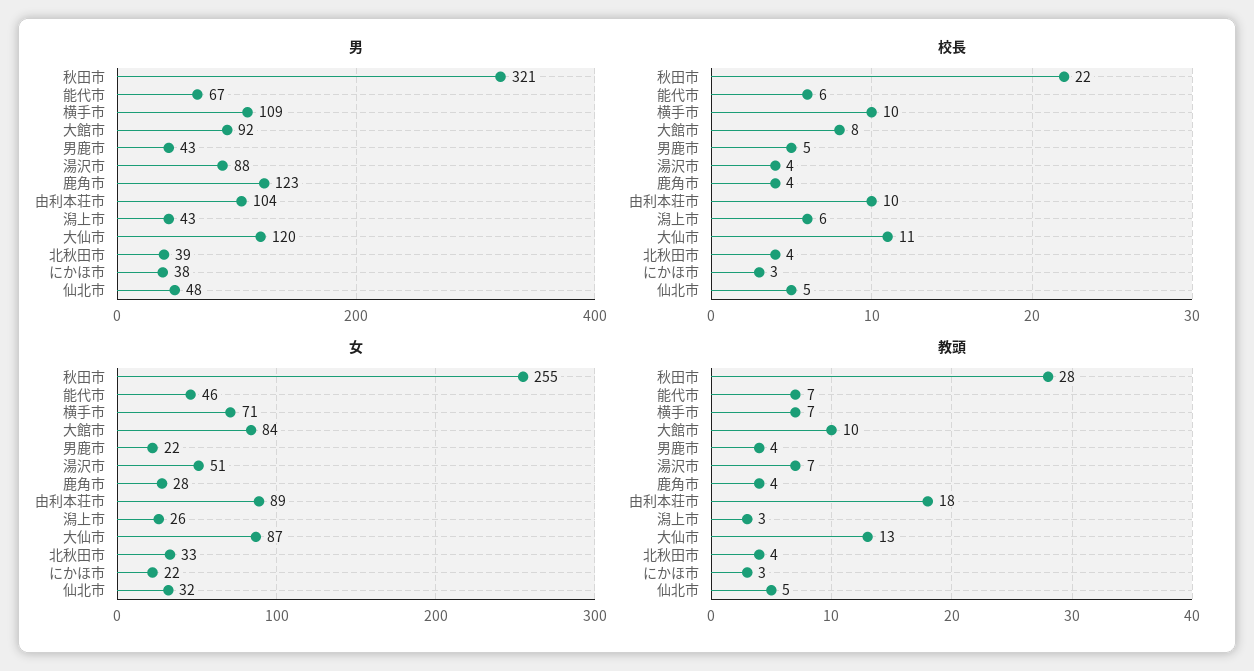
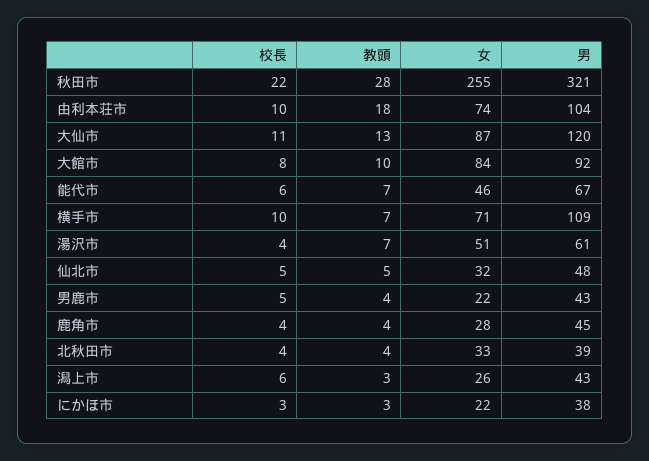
  {
    "男": {
      "秋田市": 321,
      "能代市": 67,
      "横手市": 109,
      "大館市": 92,
      "男鹿市": 43,
-     "湯沢市": 88,
+     "湯沢市": 61,
-     "鹿角市": 123,
+     "鹿角市": 45,
      "由利本荘市": 104,
      "潟上市": 43,
      "大仙市": 120,
      "北秋田市": 39,
      "にかほ市": 38,
      "仙北市": 48
    },
    "校長": {
      "秋田市": 22,
      "能代市": 6,
      "横手市": 10,
      "大館市": 8,
      "男鹿市": 5,
      "湯沢市": 4,
      "鹿角市": 4,
      "由利本荘市": 10,
      "潟上市": 6,
      "大仙市": 11,
      "北秋田市": 4,
      "にかほ市": 3,
      "仙北市": 5
    },
    "女": {
      "秋田市": 255,
      "能代市": 46,
      "横手市": 71,
      "大館市": 84,
      "男鹿市": 22,
      "湯沢市": 51,
      "鹿角市": 28,
-     "由利本荘市": 89,
+     "由利本荘市": 74,
      "潟上市": 26,
      "大仙市": 87,
      "北秋田市": 33,
      "にかほ市": 22,
      "仙北市": 32
    },
    "教頭": {
      "秋田市": 28,
      "能代市": 7,
      "横手市": 7,
      "大館市": 10,
      "男鹿市": 4,
      "湯沢市": 7,
      "鹿角市": 4,
      "由利本荘市": 18,
      "潟上市": 3,
      "大仙市": 13,
      "北秋田市": 4,
      "にかほ市": 3,
      "仙北市": 5
    }
  }

